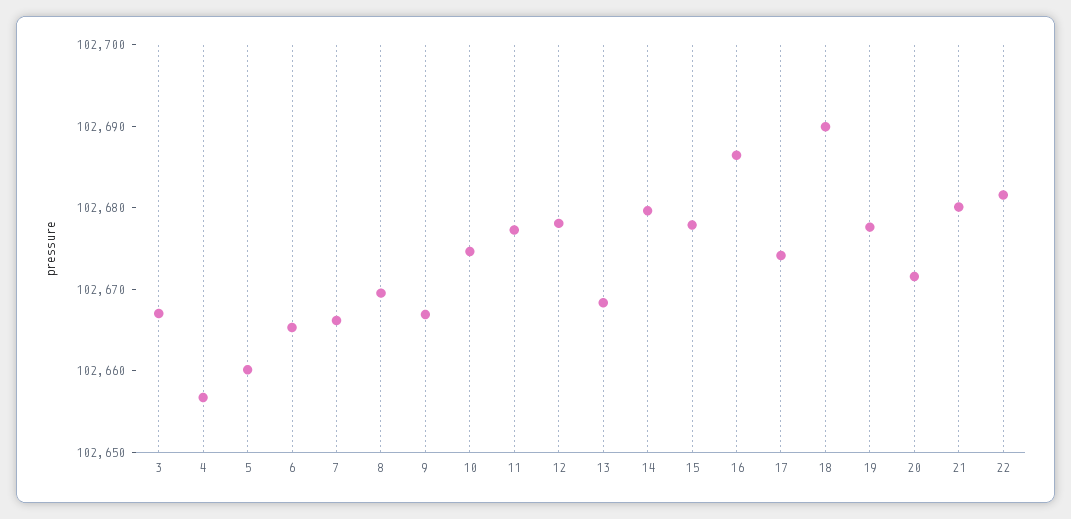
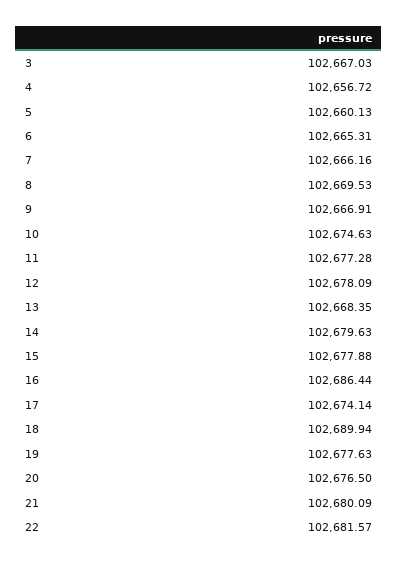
  {
    "3": 102667.03,
    "4": 102656.72,
    "5": 102660.13,
    "6": 102665.31,
    "7": 102666.16,
    "8": 102669.53,
    "9": 102666.91,
    "10": 102674.63,
    "11": 102677.28,
    "12": 102678.09,
    "13": 102668.35,
    "14": 102679.63,
    "15": 102677.88,
    "16": 102686.44,
    "17": 102674.14,
    "18": 102689.94,
    "19": 102677.63,
-   "20": 102672,
+   "20": 102676.5,
    "21": 102680.09,
    "22": 102681.57
  }

